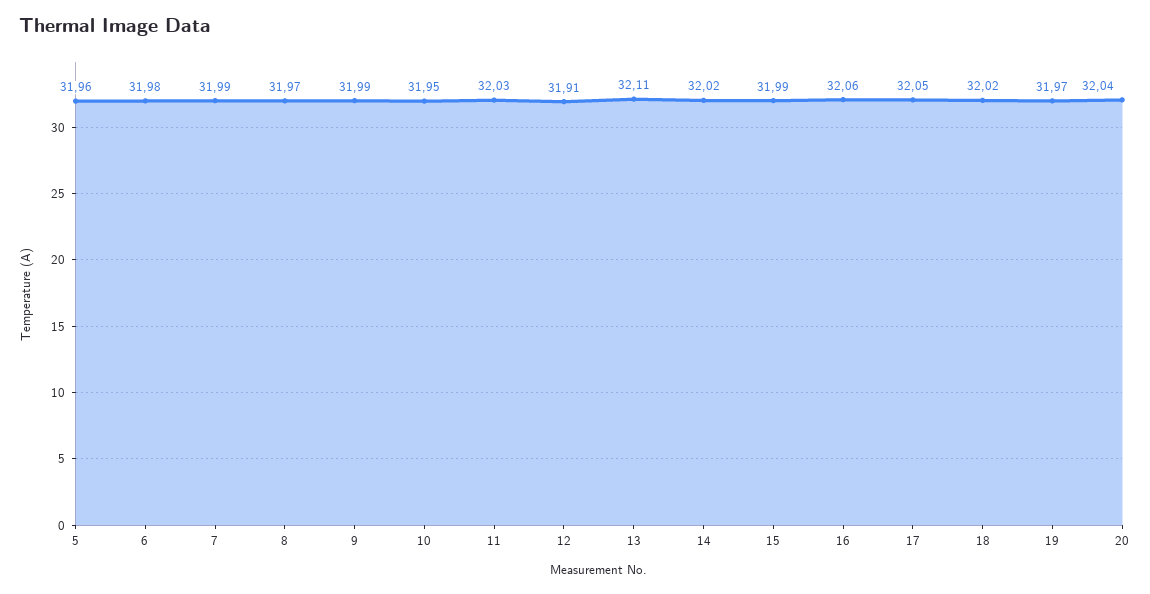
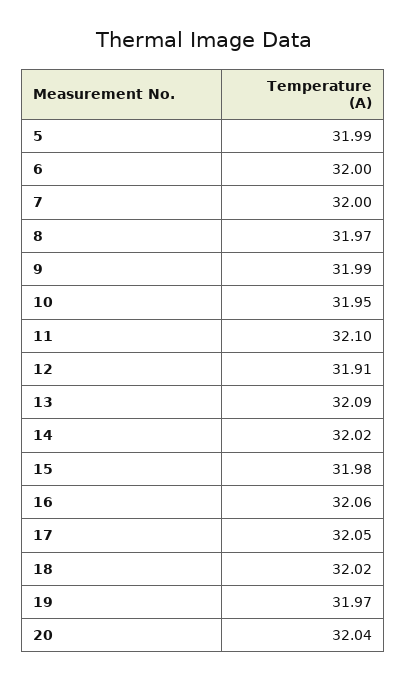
  {
-   "5": 31.96,
+   "5": 31.99,
-   "6": 31.98,
+   "6": 32,
-   "7": 31.99,
+   "7": 32,
    "8": 31.97,
    "9": 31.99,
    "10": 31.95,
-   "11": 32.03,
+   "11": 32.1,
    "12": 31.91,
-   "13": 32.11,
+   "13": 32.09,
    "14": 32.02,
-   "15": 31.99,
+   "15": 31.98,
    "16": 32.06,
    "17": 32.05,
    "18": 32.02,
    "19": 31.97,
    "20": 32.04
  }

